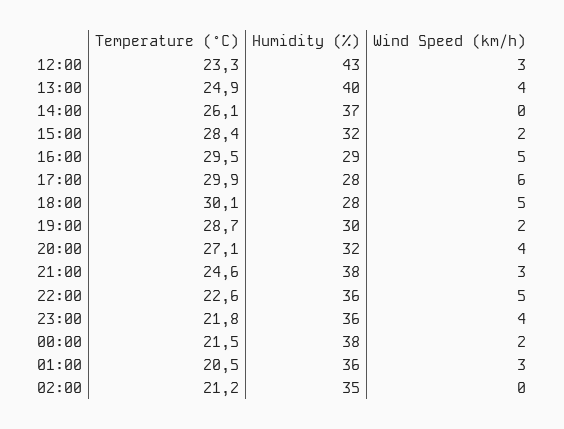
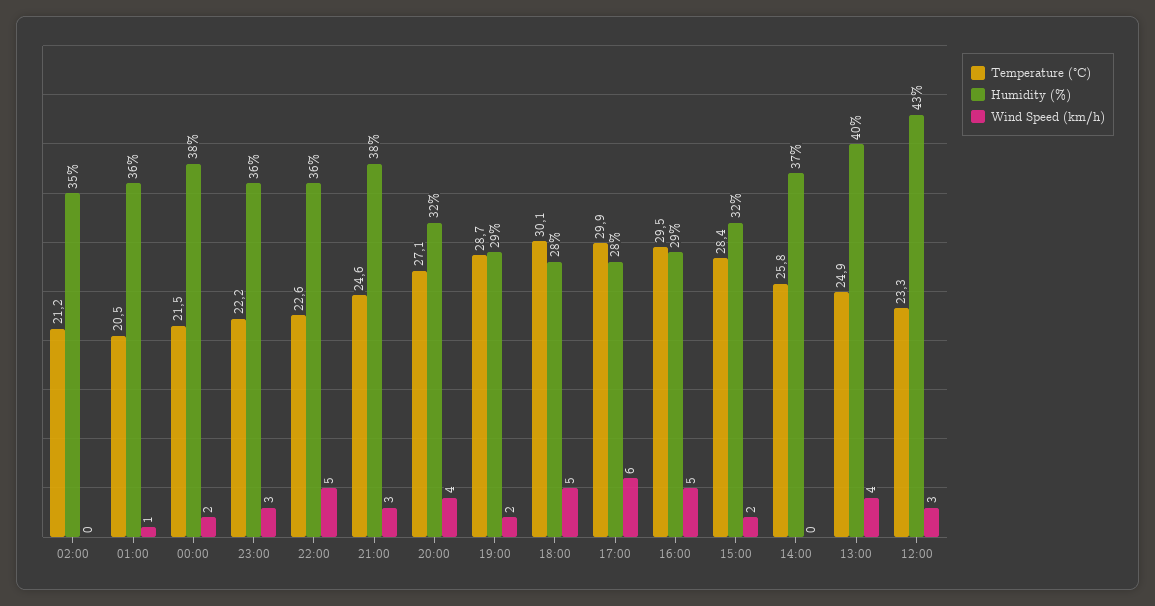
  {
    "Temperature (°C)": {
      "12:00": 23.3,
      "13:00": 24.9,
-     "14:00": 26.1,
+     "14:00": 25.8,
      "15:00": 28.4,
      "16:00": 29.5,
      "17:00": 29.9,
      "18:00": 30.1,
      "19:00": 28.7,
      "20:00": 27.1,
      "21:00": 24.6,
      "22:00": 22.6,
-     "23:00": 21.8,
+     "23:00": 22.2,
      "00:00": 21.5,
      "01:00": 20.5,
      "02:00": 21.2
    },
    "Humidity (%)": {
      "12:00": 43,
      "13:00": 40,
      "14:00": 37,
      "15:00": 32,
      "16:00": 29,
      "17:00": 28,
      "18:00": 28,
-     "19:00": 30,
+     "19:00": 29,
      "20:00": 32,
      "21:00": 38,
      "22:00": 36,
      "23:00": 36,
      "00:00": 38,
      "01:00": 36,
      "02:00": 35
    },
    "Wind Speed (km/h)": {
      "12:00": 3,
      "13:00": 4,
      "14:00": 0,
      "15:00": 2,
      "16:00": 5,
      "17:00": 6,
      "18:00": 5,
      "19:00": 2,
      "20:00": 4,
      "21:00": 3,
      "22:00": 5,
-     "23:00": 4,
+     "23:00": 3,
      "00:00": 2,
-     "01:00": 3,
+     "01:00": 1,
      "02:00": 0
    }
  }

